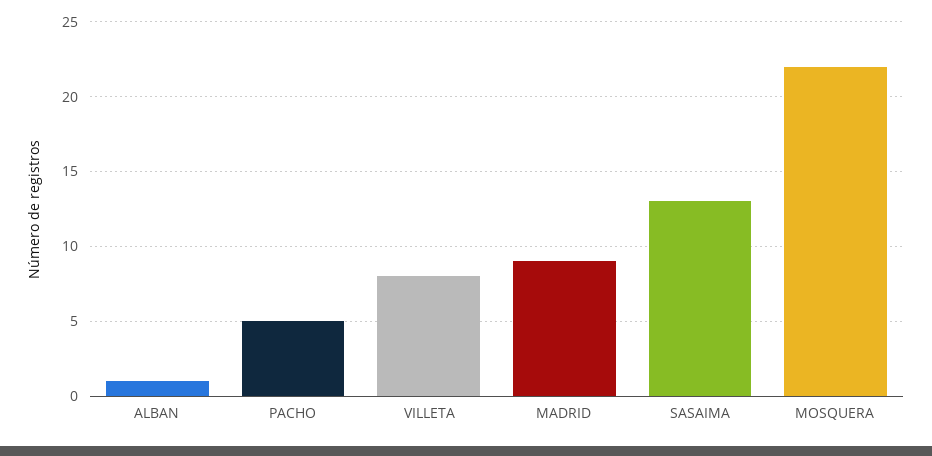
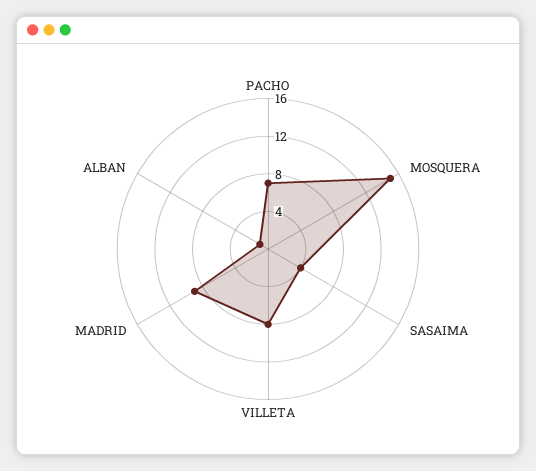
  {
    "ALBAN": 1,
-   "PACHO": 5,
+   "PACHO": 7,
    "VILLETA": 8,
    "MADRID": 9,
-   "SASAIMA": 13,
+   "SASAIMA": 4,
-   "MOSQUERA": 22
+   "MOSQUERA": 15
  }

